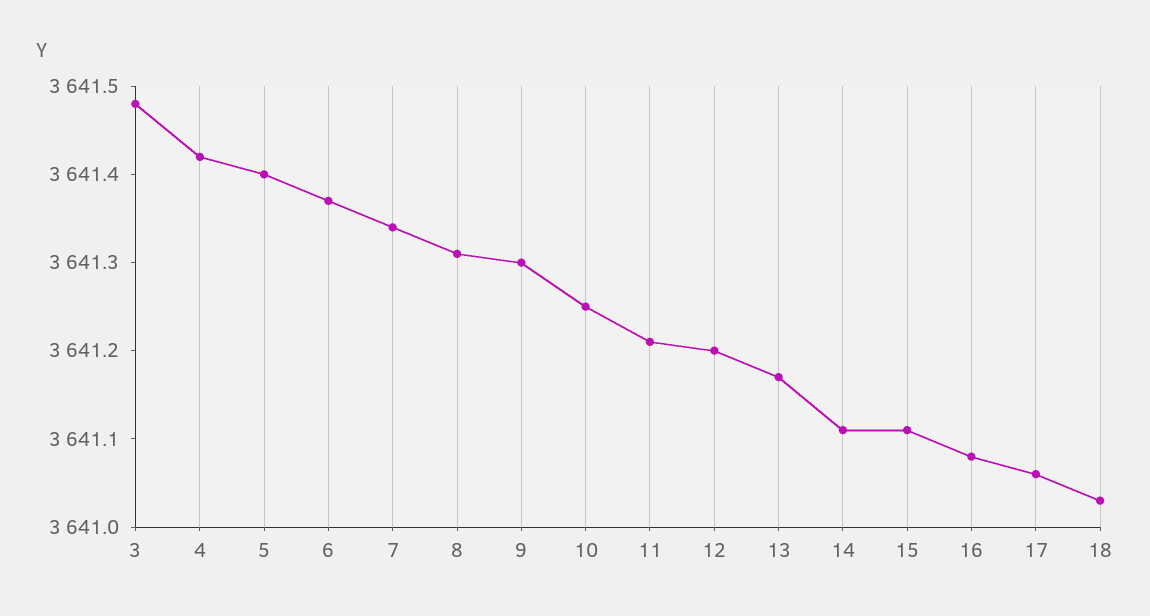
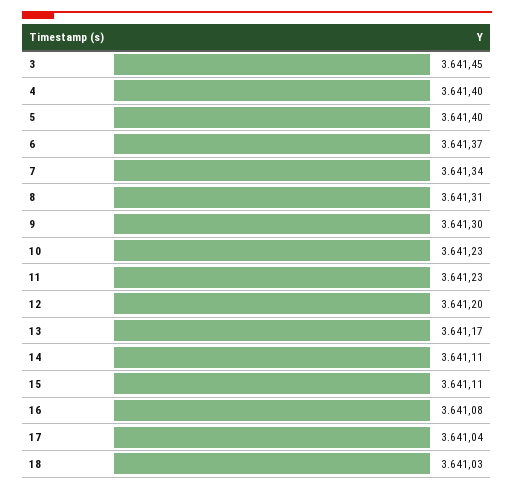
  {
-   "3": 3641.48,
+   "3": 3641.45,
-   "4": 3641.42,
+   "4": 3641.4,
    "5": 3641.4,
    "6": 3641.37,
    "7": 3641.34,
    "8": 3641.31,
    "9": 3641.3,
-   "10": 3641.25,
+   "10": 3641.23,
-   "11": 3641.21,
+   "11": 3641.23,
    "12": 3641.2,
    "13": 3641.17,
    "14": 3641.11,
    "15": 3641.11,
    "16": 3641.08,
-   "17": 3641.06,
+   "17": 3641.04,
    "18": 3641.03
  }

